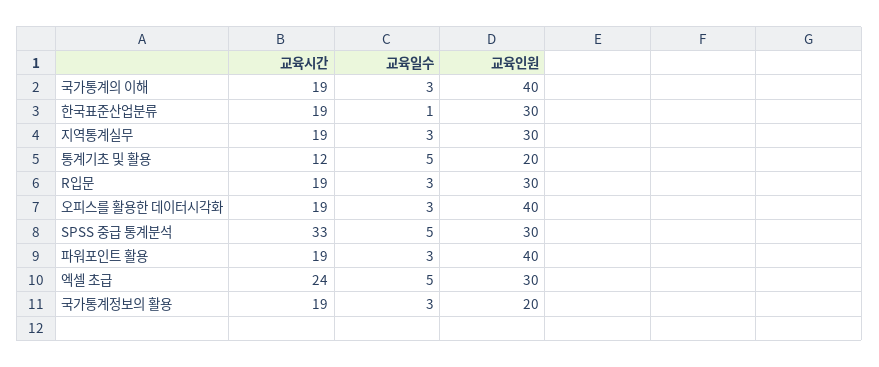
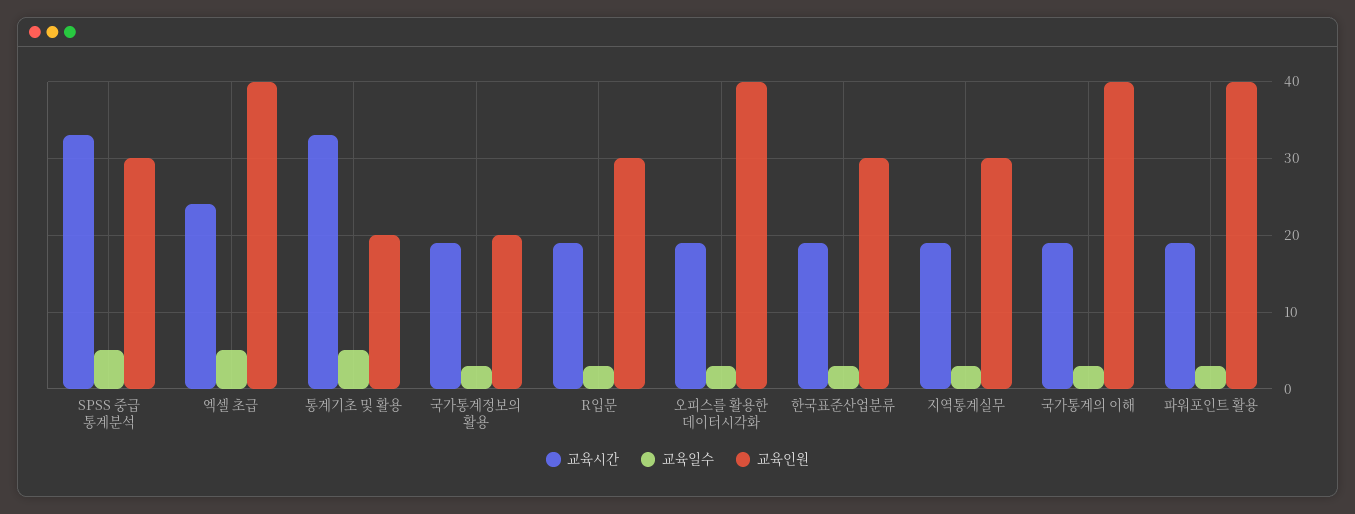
  {
    "교육시간": {
      "국가통계의 이해": 19,
      "한국표준산업분류": 19,
      "지역통계실무": 19,
-     "통계기초 및 활용": 12,
+     "통계기초 및 활용": 33,
      "R입문": 19,
      "오피스를 활용한 데이터시각화": 19,
      "SPSS 중급 통계분석": 33,
      "파워포인트 활용": 19,
      "엑셀 초급": 24,
      "국가통계정보의 활용": 19
    },
    "교육일수": {
      "국가통계의 이해": 3,
-     "한국표준산업분류": 1,
+     "한국표준산업분류": 3,
      "지역통계실무": 3,
      "통계기초 및 활용": 5,
      "R입문": 3,
      "오피스를 활용한 데이터시각화": 3,
      "SPSS 중급 통계분석": 5,
      "파워포인트 활용": 3,
      "엑셀 초급": 5,
      "국가통계정보의 활용": 3
    },
    "교육인원": {
      "국가통계의 이해": 40,
      "한국표준산업분류": 30,
      "지역통계실무": 30,
      "통계기초 및 활용": 20,
      "R입문": 30,
      "오피스를 활용한 데이터시각화": 40,
      "SPSS 중급 통계분석": 30,
      "파워포인트 활용": 40,
-     "엑셀 초급": 30,
+     "엑셀 초급": 40,
      "국가통계정보의 활용": 20
    }
  }

